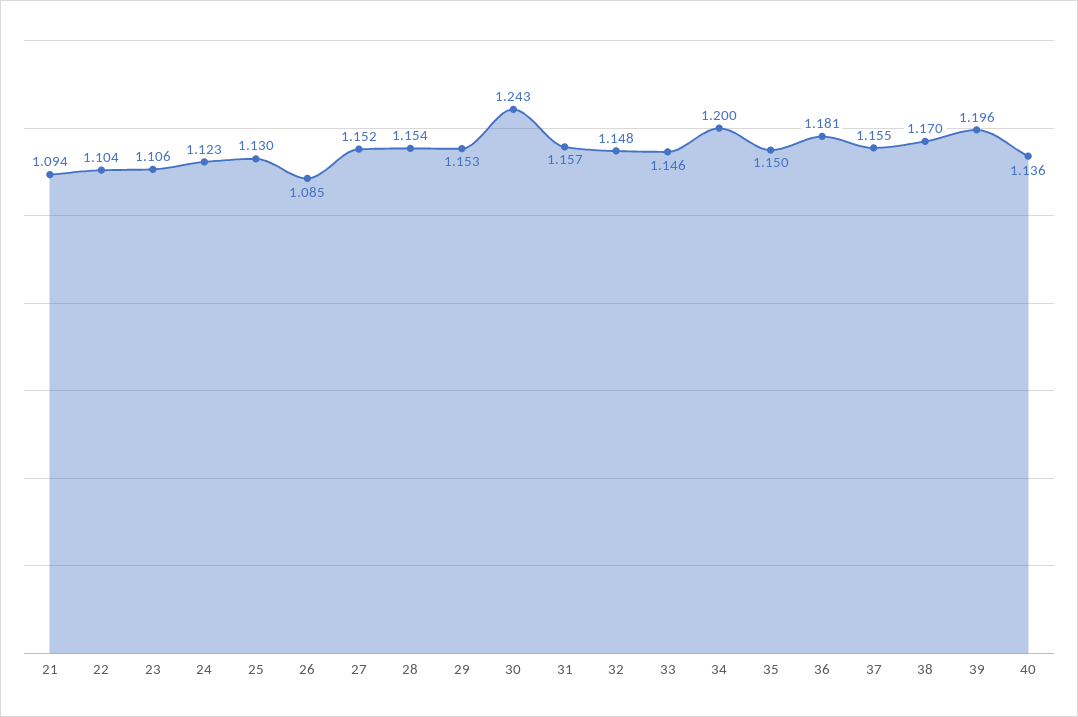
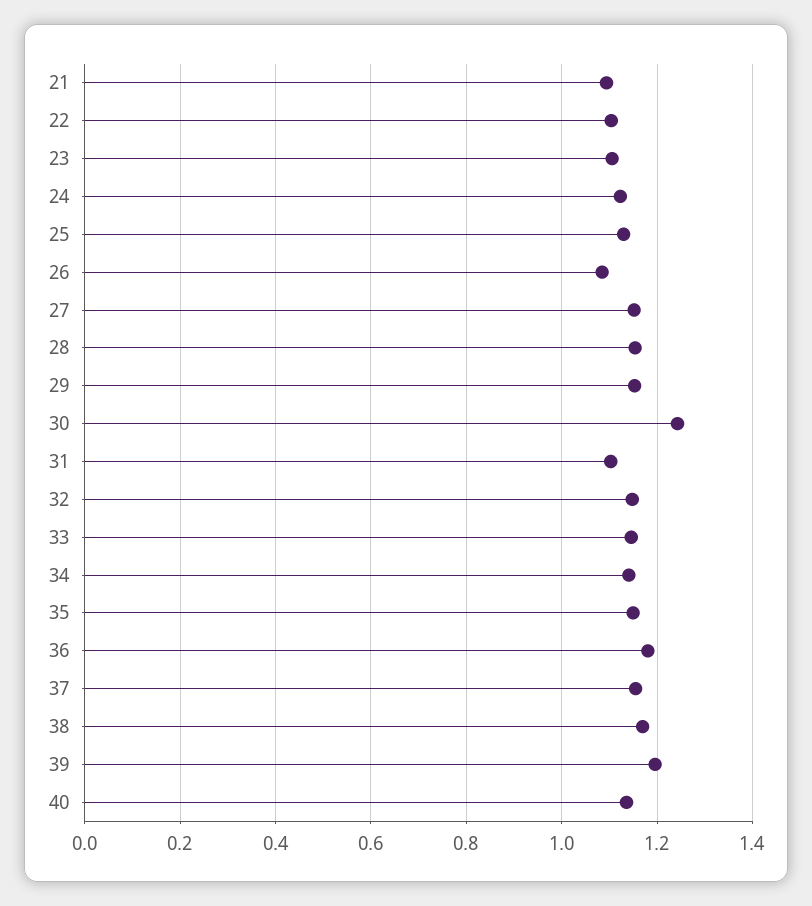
  {
    "21": 1.094,
    "22": 1.104,
    "23": 1.106,
    "24": 1.123,
    "25": 1.13,
    "26": 1.085,
    "27": 1.152,
    "28": 1.154,
    "29": 1.153,
    "30": 1.243,
-   "31": 1.157,
+   "31": 1.1,
    "32": 1.148,
    "33": 1.146,
-   "34": 1.2,
+   "34": 1.14,
    "35": 1.15,
    "36": 1.181,
    "37": 1.155,
    "38": 1.17,
    "39": 1.196,
    "40": 1.136
  }

